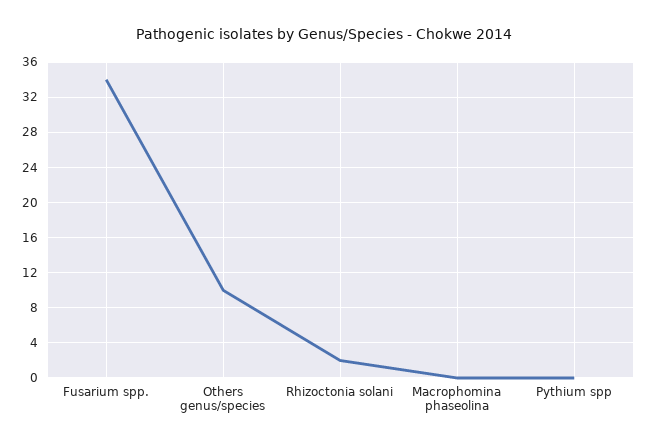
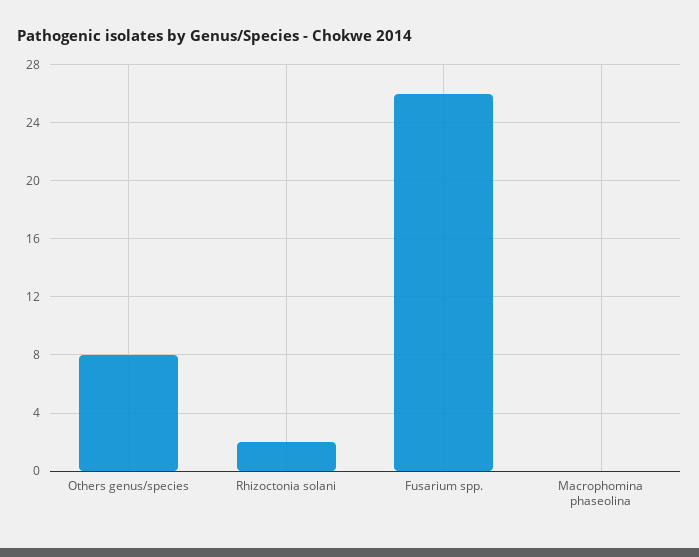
  {
-   "Fusarium spp.": 34,
+   "Fusarium spp.": 26,
-   "Others genus/species": 10,
+   "Others genus/species": 8,
    "Rhizoctonia solani": 2,
-   "Macrophomina phaseolina": 0,
+   "Macrophomina phaseolina": 0
-   "Pythium spp": 0
  }

